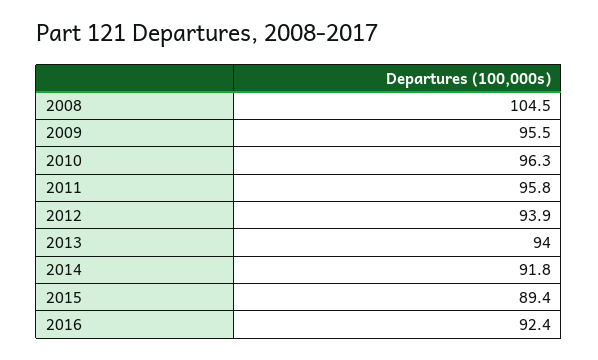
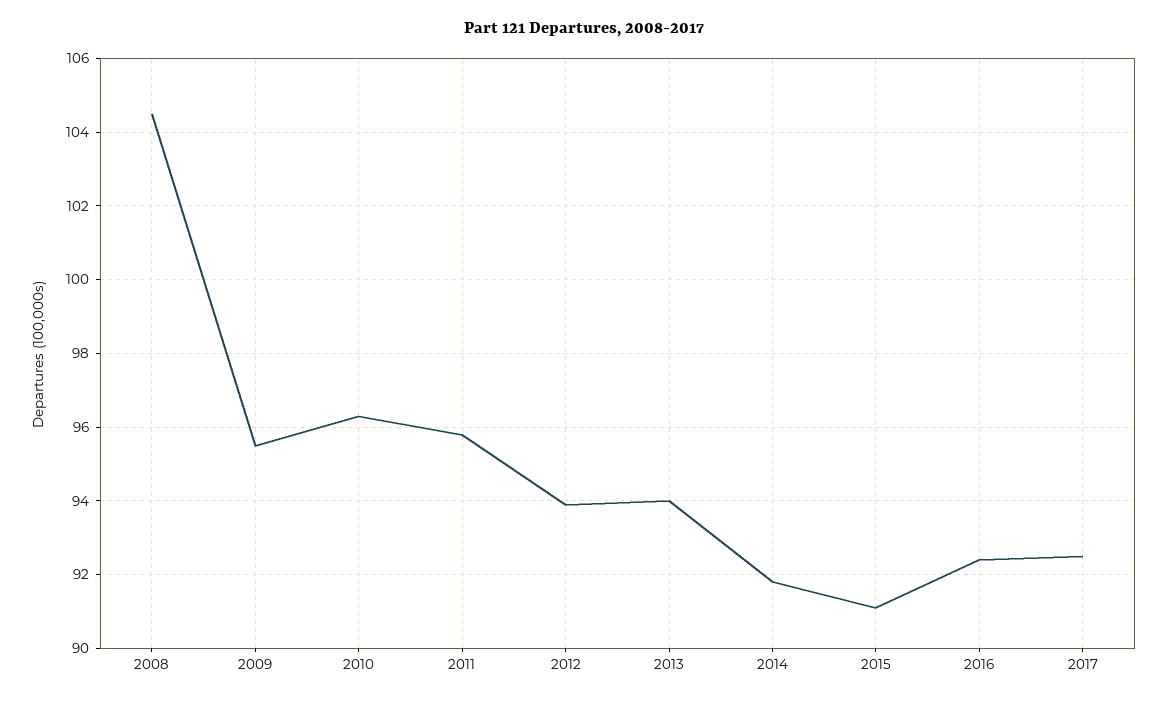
  {
    "2008": 104.5,
    "2009": 95.5,
    "2010": 96.3,
    "2011": 95.8,
    "2012": 93.9,
    "2013": 94,
    "2014": 91.8,
-   "2015": 89.4,
+   "2015": 91,
-   "2016": 92.4
+   "2016": 92.4,
+   "2017": 92.5
  }

